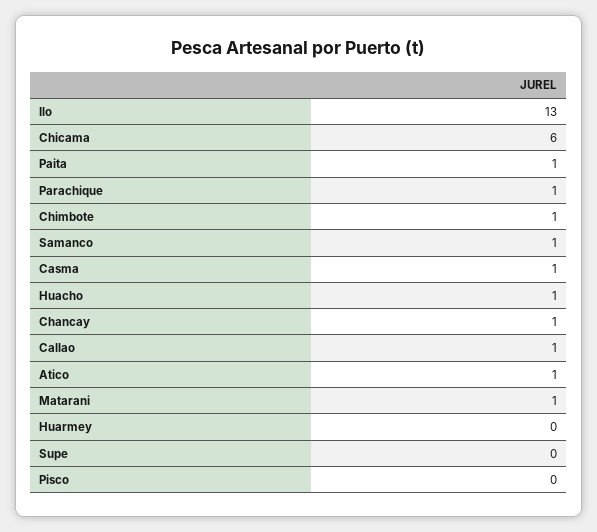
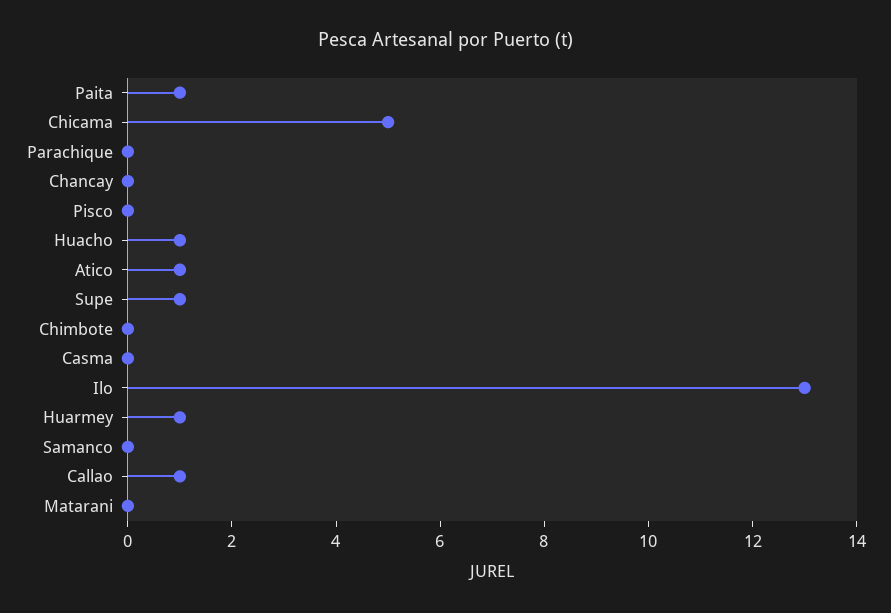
  {
    "Ilo": 13,
-   "Chicama": 6,
+   "Chicama": 5,
    "Paita": 1,
-   "Parachique": 1,
+   "Parachique": 0,
-   "Chimbote": 1,
+   "Chimbote": 0,
-   "Samanco": 1,
+   "Samanco": 0,
-   "Casma": 1,
+   "Casma": 0,
    "Huacho": 1,
-   "Chancay": 1,
+   "Chancay": 0,
    "Callao": 1,
    "Atico": 1,
-   "Matarani": 1,
+   "Matarani": 0,
-   "Huarmey": 0,
+   "Huarmey": 1,
-   "Supe": 0,
+   "Supe": 1,
    "Pisco": 0
  }

